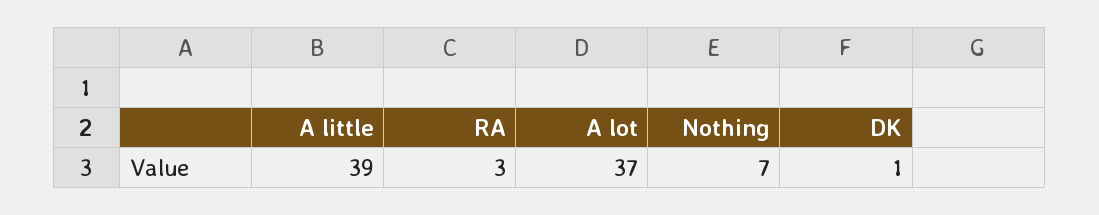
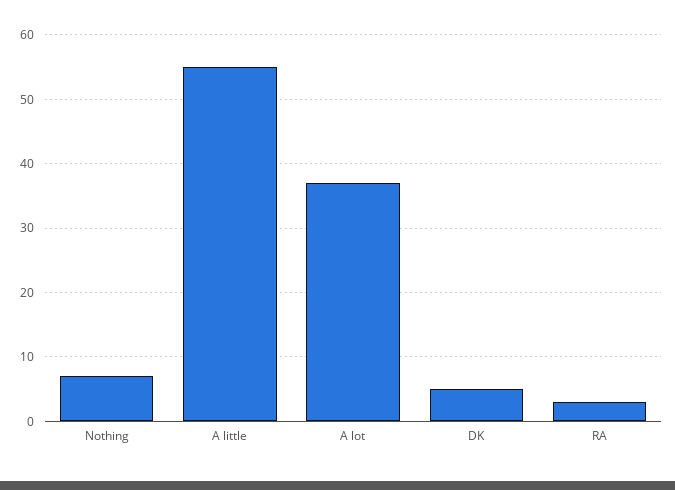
  {
-   "A little": 39,
+   "A little": 55,
    "RA": 3,
    "A lot": 37,
    "Nothing": 7,
-   "DK": 1
+   "DK": 5
  }

